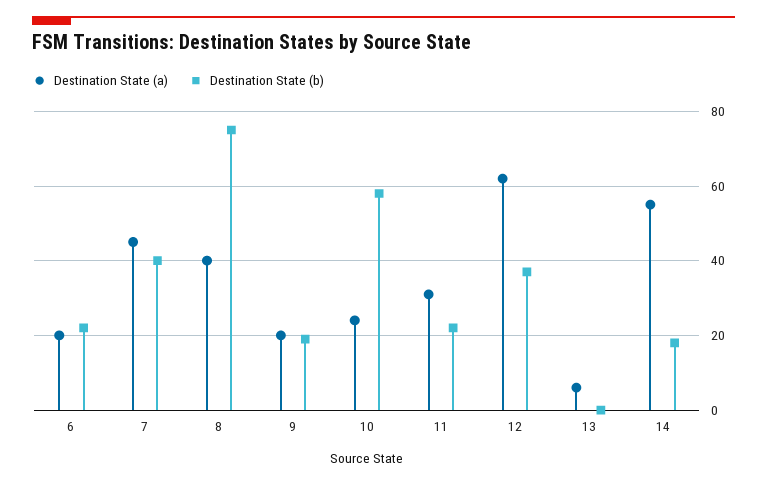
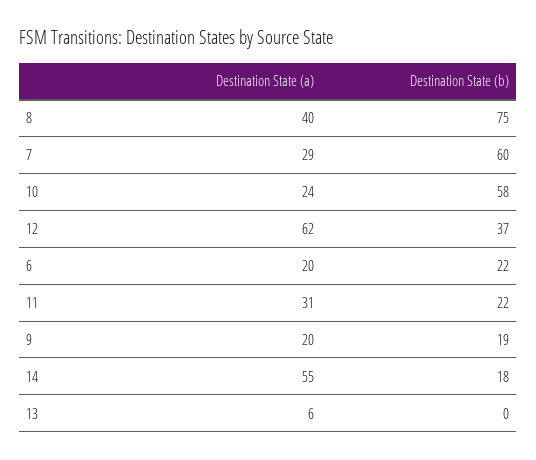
  {
    "Destination State (a)": {
      "6": 20,
-     "7": 45,
+     "7": 29,
      "8": 40,
      "9": 20,
      "10": 24,
      "11": 31,
      "12": 62,
      "13": 6,
      "14": 55
    },
    "Destination State (b)": {
      "6": 22,
-     "7": 40,
+     "7": 60,
      "8": 75,
      "9": 19,
      "10": 58,
      "11": 22,
      "12": 37,
      "13": 0,
      "14": 18
    }
  }

